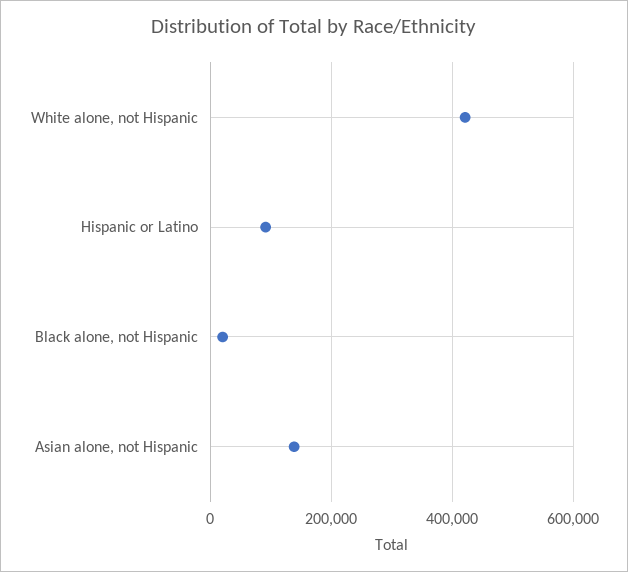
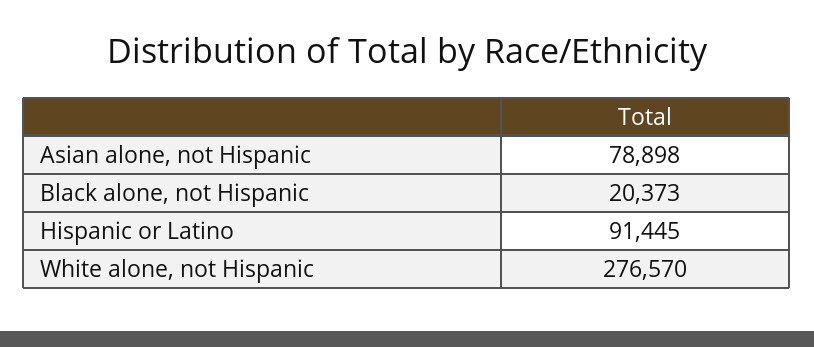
  {
-   "White alone, not Hispanic": 420000,
+   "White alone, not Hispanic": 276570,
    "Hispanic or Latino": 91445,
    "Black alone, not Hispanic": 20373,
-   "Asian alone, not Hispanic": 140000
+   "Asian alone, not Hispanic": 78898
  }

